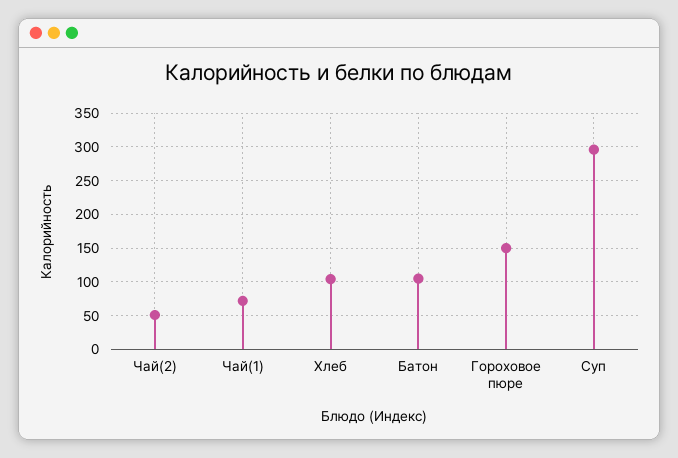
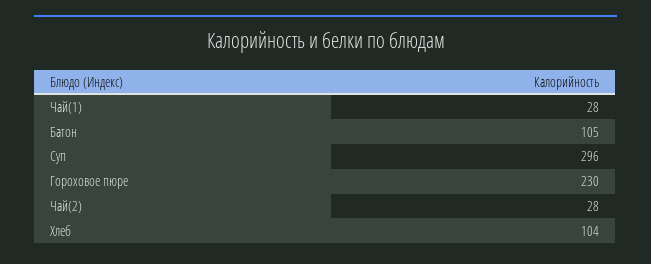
  {
-   "Чай(2)": 50,
+   "Чай(2)": 28,
-   "Чай(1)": 70,
+   "Чай(1)": 28,
    "Хлеб": 104,
    "Батон": 105,
-   "Гороховое пюре": 150,
+   "Гороховое пюре": 230,
    "Суп": 296
  }

